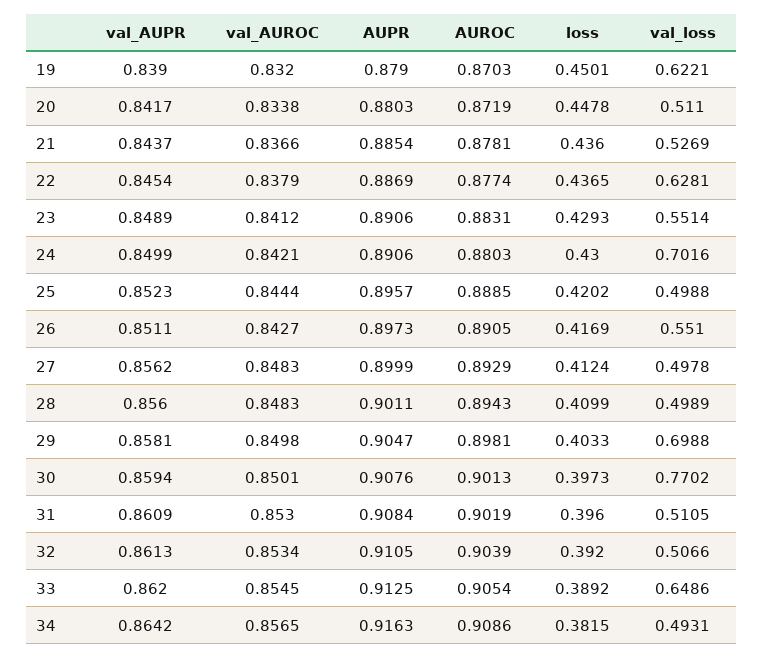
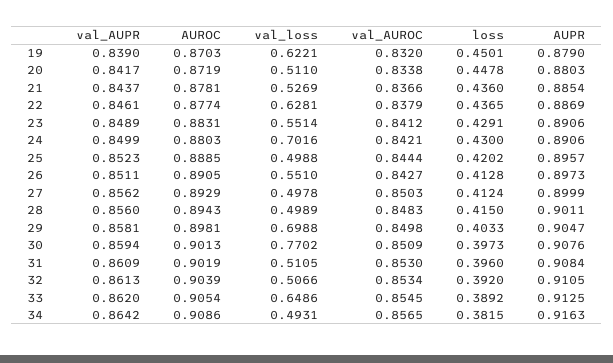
  {
    "val_AUPR": {
      "19": 0.839,
      "20": 0.8417,
      "21": 0.8437,
-     "22": 0.8454,
+     "22": 0.8461,
      "23": 0.8489,
      "24": 0.8499,
      "25": 0.8523,
      "26": 0.8511,
      "27": 0.8562,
      "28": 0.856,
      "29": 0.8581,
      "30": 0.8594,
      "31": 0.8609,
      "32": 0.8613,
      "33": 0.862,
      "34": 0.8642
    },
    "val_AUROC": {
      "19": 0.832,
      "20": 0.8338,
      "21": 0.8366,
      "22": 0.8379,
      "23": 0.8412,
      "24": 0.8421,
      "25": 0.8444,
      "26": 0.8427,
-     "27": 0.8483,
+     "27": 0.8503,
      "28": 0.8483,
      "29": 0.8498,
-     "30": 0.8501,
+     "30": 0.8509,
      "31": 0.853,
      "32": 0.8534,
      "33": 0.8545,
      "34": 0.8565
    },
    "AUPR": {
      "19": 0.879,
      "20": 0.8803,
      "21": 0.8854,
      "22": 0.8869,
      "23": 0.8906,
      "24": 0.8906,
      "25": 0.8957,
      "26": 0.8973,
      "27": 0.8999,
      "28": 0.9011,
      "29": 0.9047,
      "30": 0.9076,
      "31": 0.9084,
      "32": 0.9105,
      "33": 0.9125,
      "34": 0.9163
    },
    "AUROC": {
      "19": 0.8703,
      "20": 0.8719,
      "21": 0.8781,
      "22": 0.8774,
      "23": 0.8831,
      "24": 0.8803,
      "25": 0.8885,
      "26": 0.8905,
      "27": 0.8929,
      "28": 0.8943,
      "29": 0.8981,
      "30": 0.9013,
      "31": 0.9019,
      "32": 0.9039,
      "33": 0.9054,
      "34": 0.9086
    },
    "loss": {
      "19": 0.4501,
      "20": 0.4478,
      "21": 0.436,
      "22": 0.4365,
-     "23": 0.4293,
+     "23": 0.4291,
      "24": 0.43,
      "25": 0.4202,
-     "26": 0.4169,
+     "26": 0.4128,
      "27": 0.4124,
-     "28": 0.4099,
+     "28": 0.415,
      "29": 0.4033,
      "30": 0.3973,
      "31": 0.396,
      "32": 0.392,
      "33": 0.3892,
      "34": 0.3815
    },
    "val_loss": {
      "19": 0.6221,
      "20": 0.511,
      "21": 0.5269,
      "22": 0.6281,
      "23": 0.5514,
      "24": 0.7016,
      "25": 0.4988,
      "26": 0.551,
      "27": 0.4978,
      "28": 0.4989,
      "29": 0.6988,
      "30": 0.7702,
      "31": 0.5105,
      "32": 0.5066,
      "33": 0.6486,
      "34": 0.4931
    }
  }

